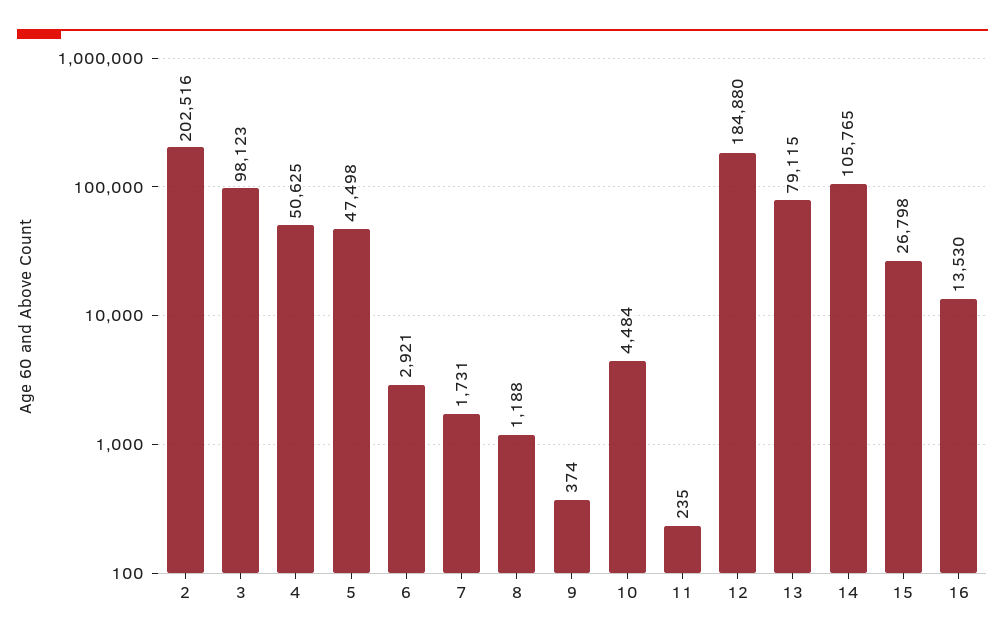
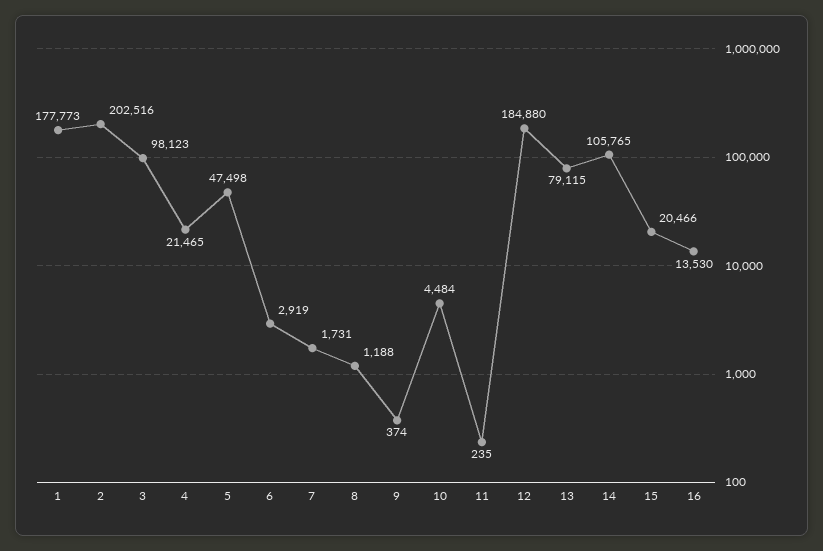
  {
    "2": 202516,
    "3": 98123,
-   "4": 50625,
+   "4": 21465,
    "5": 47498,
-   "6": 2921,
+   "6": 2919,
    "7": 1731,
    "8": 1188,
    "9": 374,
    "10": 4484,
    "11": 235,
    "12": 184880,
    "13": 79115,
    "14": 105765,
-   "15": 26798,
+   "15": 20466,
-   "16": 13530
+   "16": 13530,
+   "1": 177773
  }

